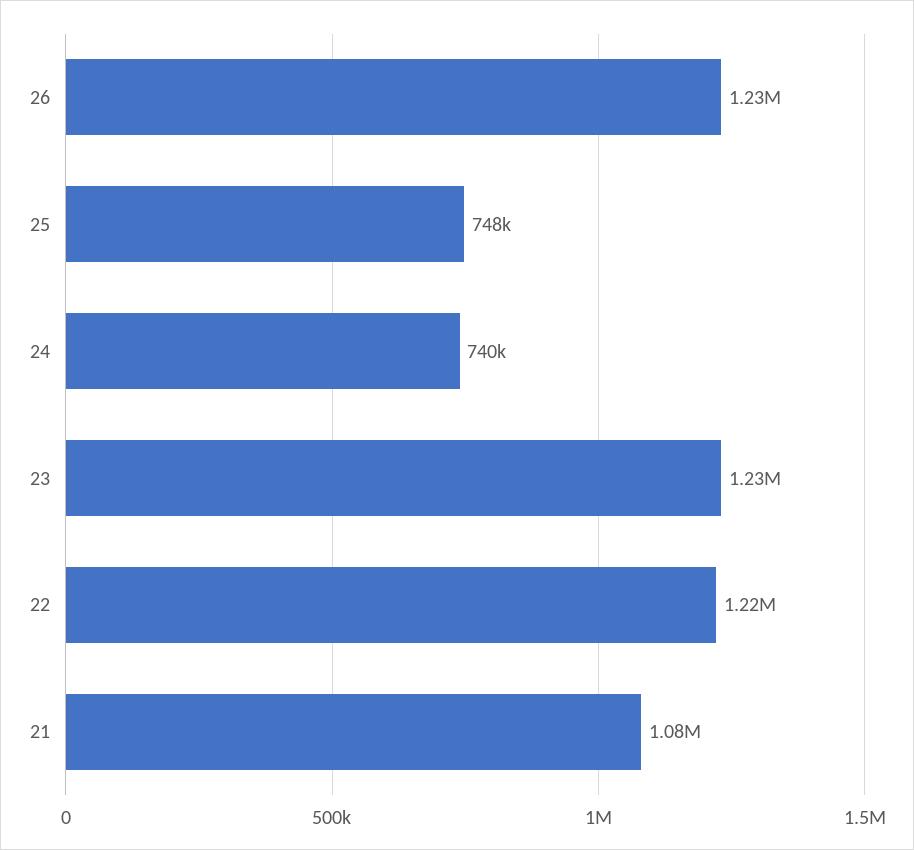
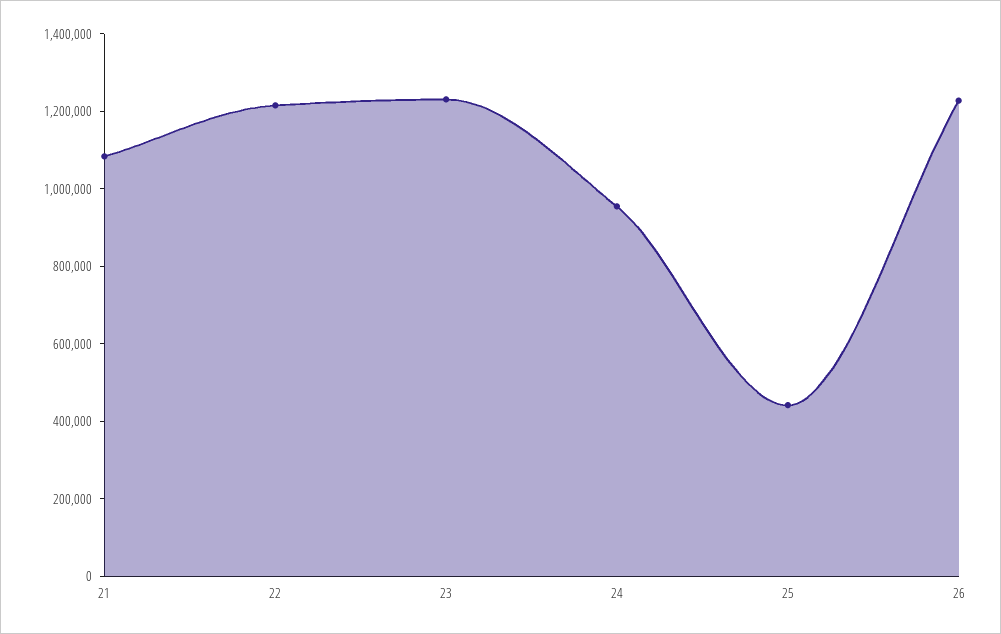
  {
    "26": 1230000,
-   "25": 748000,
+   "25": 450000,
-   "24": 740000,
+   "24": 950000,
    "23": 1230000,
    "22": 1220000,
    "21": 1080000
  }

